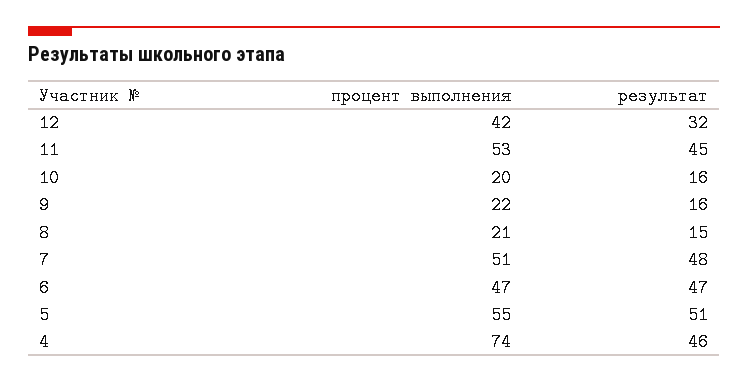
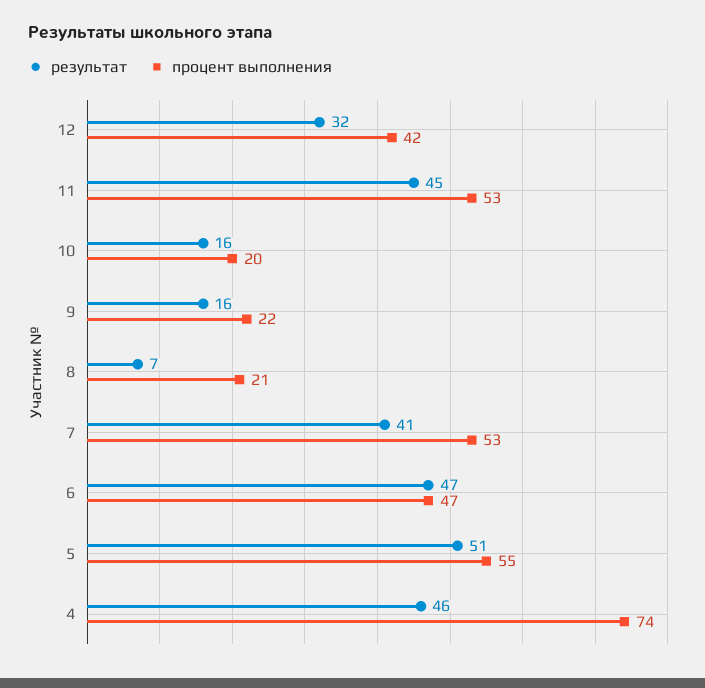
  {
    "процент выполнения": {
      "12": 42,
      "11": 53,
      "10": 20,
      "9": 22,
      "8": 21,
-     "7": 51,
+     "7": 53,
      "6": 47,
      "5": 55,
      "4": 74
    },
    "результат": {
      "12": 32,
      "11": 45,
      "10": 16,
      "9": 16,
-     "8": 15,
+     "8": 7,
-     "7": 48,
+     "7": 41,
      "6": 47,
      "5": 51,
      "4": 46
    }
  }

